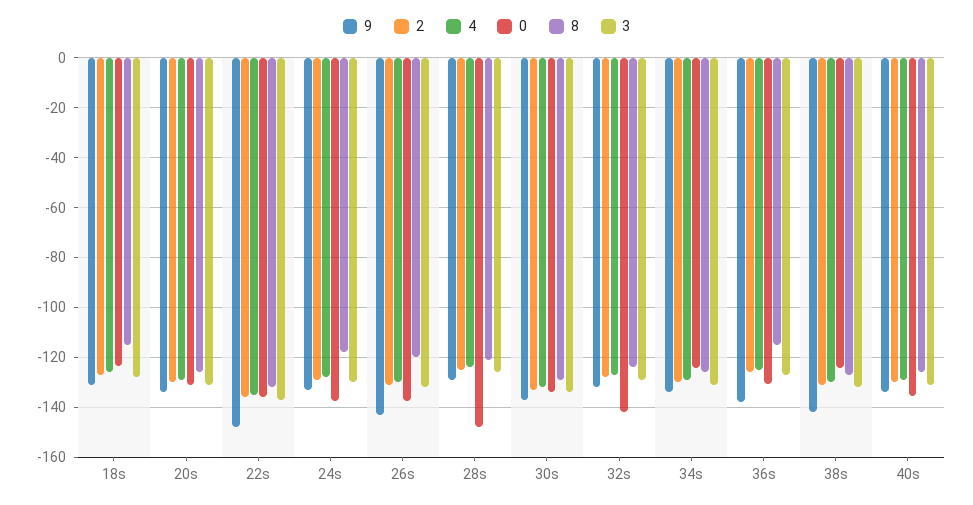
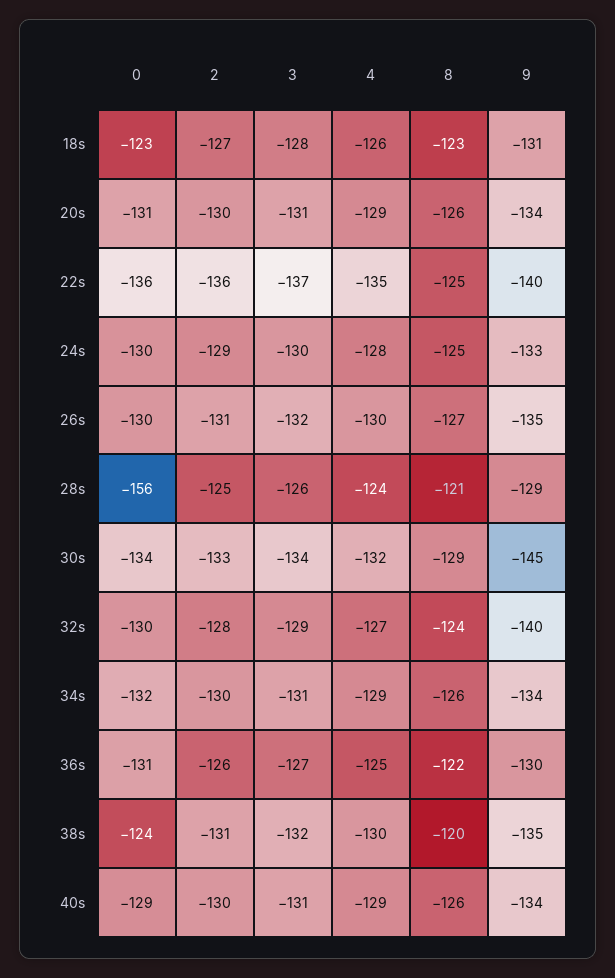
  {
    "9": {
      "18s": -131,
      "20s": -134,
-     "22s": -147.5,
+     "22s": -140,
      "24s": -133,
-     "26s": -142.5,
+     "26s": -135,
      "28s": -129,
-     "30s": -137.5,
+     "30s": -145,
-     "32s": -132.5,
+     "32s": -140,
      "34s": -134,
-     "36s": -137.5,
+     "36s": -130,
-     "38s": -142.5,
+     "38s": -135,
      "40s": -134
    },
    "2": {
      "18s": -127,
      "20s": -130,
      "22s": -136,
      "24s": -129,
      "26s": -131,
      "28s": -125,
      "30s": -133,
      "32s": -128,
      "34s": -130,
      "36s": -126,
      "38s": -131,
      "40s": -130
    },
    "4": {
      "18s": -126,
      "20s": -129,
      "22s": -135,
      "24s": -128,
      "26s": -130,
      "28s": -124,
      "30s": -132,
      "32s": -127,
      "34s": -129,
      "36s": -125,
      "38s": -130,
      "40s": -129
    },
    "0": {
      "18s": -123,
      "20s": -131,
      "22s": -136,
-     "24s": -137.5,
+     "24s": -130,
-     "26s": -137.5,
+     "26s": -130,
-     "28s": -147.5,
+     "28s": -156,
      "30s": -134,
-     "32s": -142.5,
+     "32s": -130,
-     "34s": -125,
+     "34s": -132,
      "36s": -131,
      "38s": -124,
-     "40s": -135
+     "40s": -129
    },
    "8": {
-     "18s": -115,
+     "18s": -123,
      "20s": -126,
-     "22s": -132.5,
+     "22s": -125,
-     "24s": -117.5,
+     "24s": -125,
-     "26s": -120,
+     "26s": -127,
      "28s": -121,
      "30s": -129,
      "32s": -124,
      "34s": -126,
-     "36s": -115,
+     "36s": -122,
-     "38s": -127.5,
+     "38s": -120,
      "40s": -126
    },
    "3": {
      "18s": -128,
      "20s": -131,
      "22s": -137,
      "24s": -130,
      "26s": -132,
      "28s": -126,
      "30s": -134,
      "32s": -129,
      "34s": -131,
      "36s": -127,
      "38s": -132,
      "40s": -131
    }
  }

